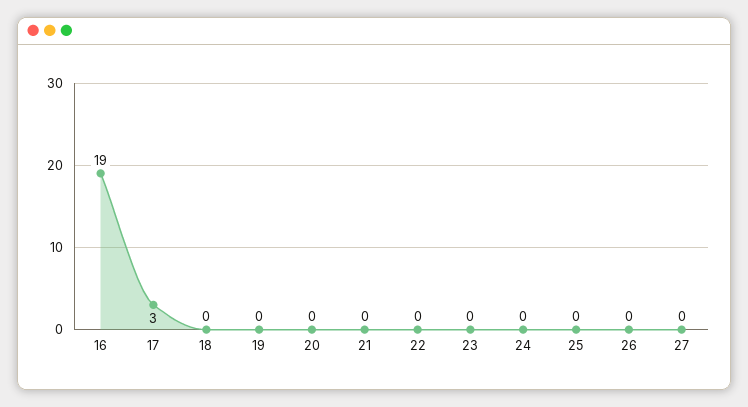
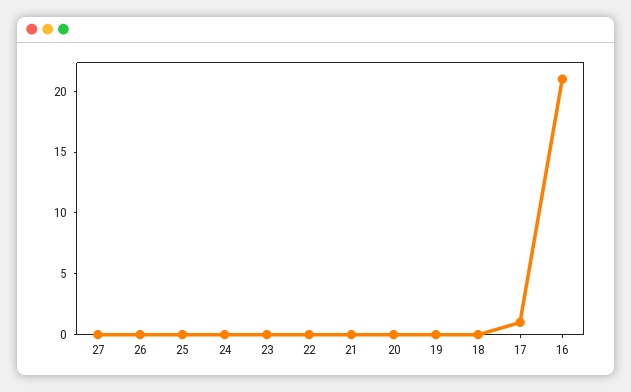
  {
-   "16": 19,
+   "16": 21,
-   "17": 3,
+   "17": 1,
    "18": 0,
    "19": 0,
    "20": 0,
    "21": 0,
    "22": 0,
    "23": 0,
    "24": 0,
    "25": 0,
    "26": 0,
    "27": 0
  }

